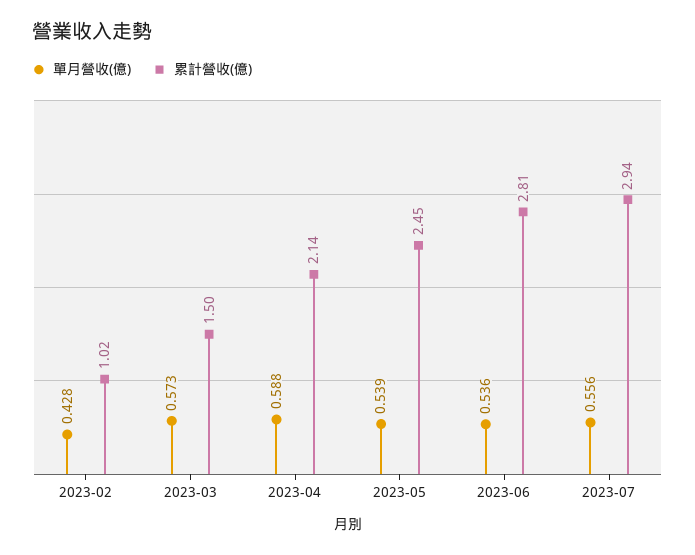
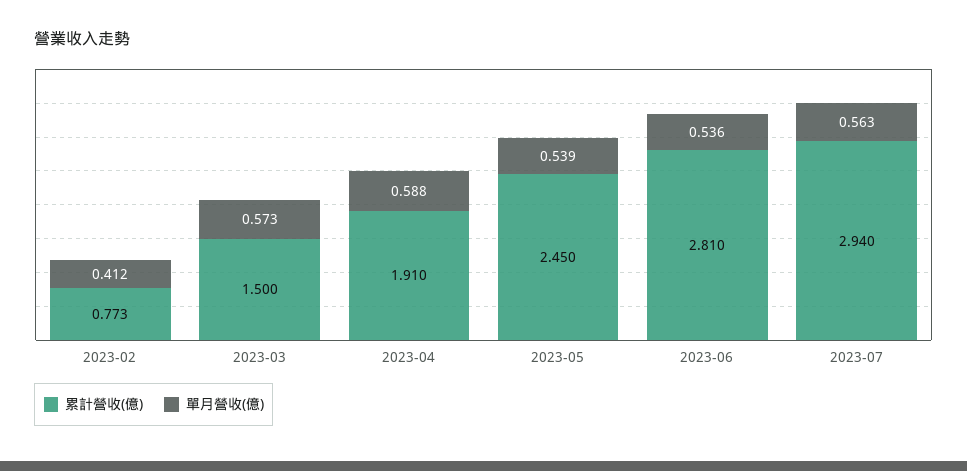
  {
    "單月營收(億)": {
-     "2023-02": 0.428,
+     "2023-02": 0.412,
      "2023-03": 0.573,
      "2023-04": 0.588,
      "2023-05": 0.539,
      "2023-06": 0.536,
-     "2023-07": 0.556
+     "2023-07": 0.563
    },
    "累計營收(億)": {
-     "2023-02": 1.02,
+     "2023-02": 0.773,
      "2023-03": 1.5,
-     "2023-04": 2.14,
+     "2023-04": 1.91,
      "2023-05": 2.45,
      "2023-06": 2.81,
      "2023-07": 2.94
    }
  }

